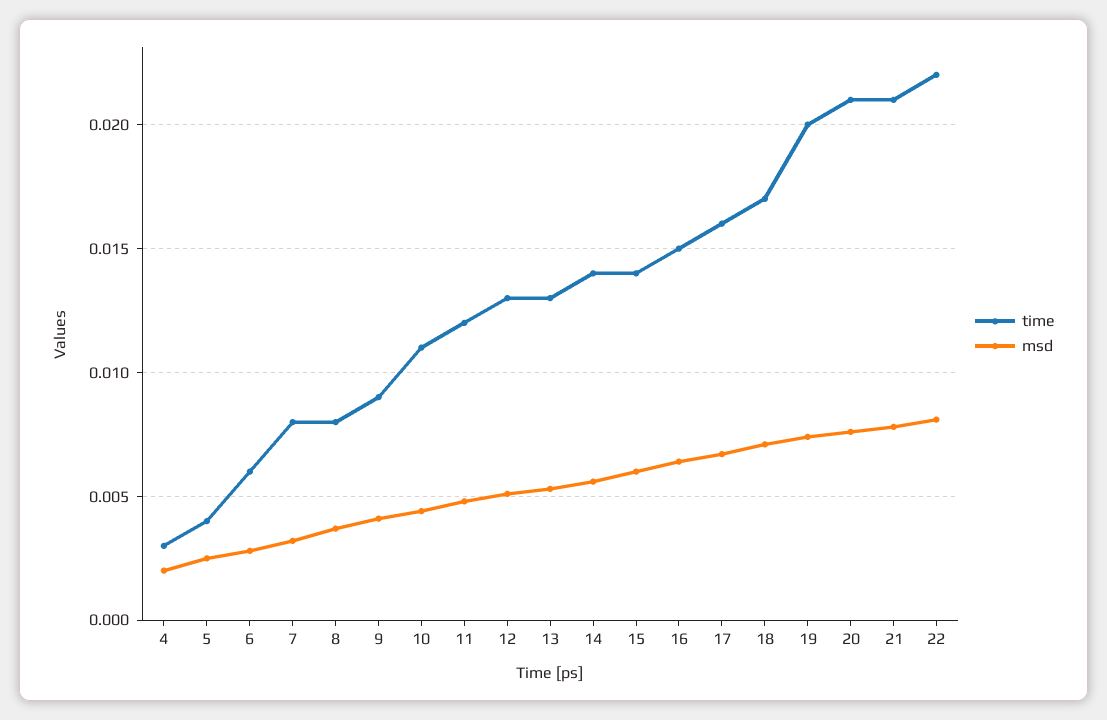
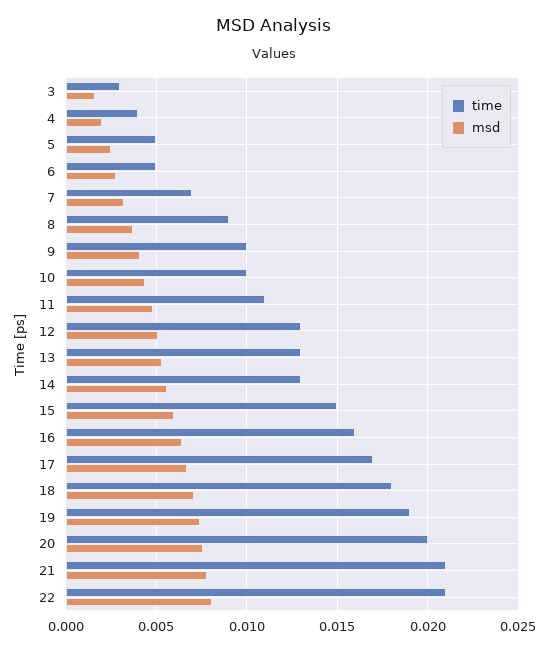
  {
    "time": {
-     "4": 0.003,
+     "4": 0.004,
-     "5": 0.004,
+     "5": 0.005,
-     "6": 0.006,
+     "6": 0.005,
-     "7": 0.008,
+     "7": 0.007,
-     "8": 0.008,
+     "8": 0.009,
-     "9": 0.009,
+     "9": 0.01,
-     "10": 0.011,
+     "10": 0.01,
-     "11": 0.012,
+     "11": 0.011,
      "12": 0.013,
      "13": 0.013,
-     "14": 0.014,
+     "14": 0.013,
-     "15": 0.014,
+     "15": 0.015,
-     "16": 0.015,
+     "16": 0.016,
-     "17": 0.016,
+     "17": 0.017,
-     "18": 0.017,
+     "18": 0.018,
-     "19": 0.02,
+     "19": 0.019,
-     "20": 0.021,
+     "20": 0.02,
      "21": 0.021,
-     "22": 0.022
+     "22": 0.021,
+     "3": 0.003
    },
    "msd": {
      "4": 0.002,
      "5": 0.0025,
      "6": 0.003,
      "7": 0.003,
      "8": 0.0035,
      "9": 0.004,
      "10": 0.0045,
      "11": 0.005,
      "12": 0.005,
      "13": 0.0055,
      "14": 0.0055,
      "15": 0.006,
      "16": 0.0065,
      "17": 0.0065,
      "18": 0.007,
      "19": 0.0075,
      "20": 0.0075,
      "21": 0.008,
-     "22": 0.008
+     "22": 0.008,
+     "3": 0.0015
    }
  }

